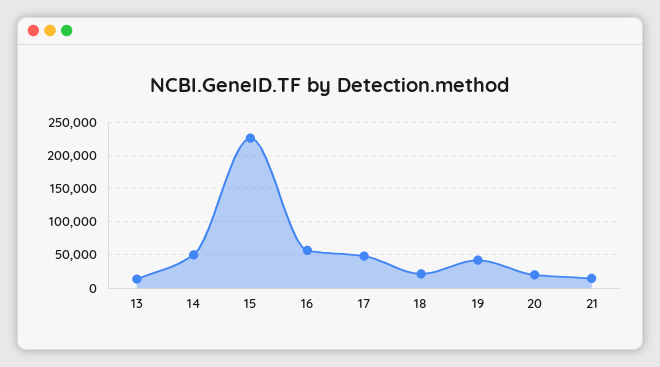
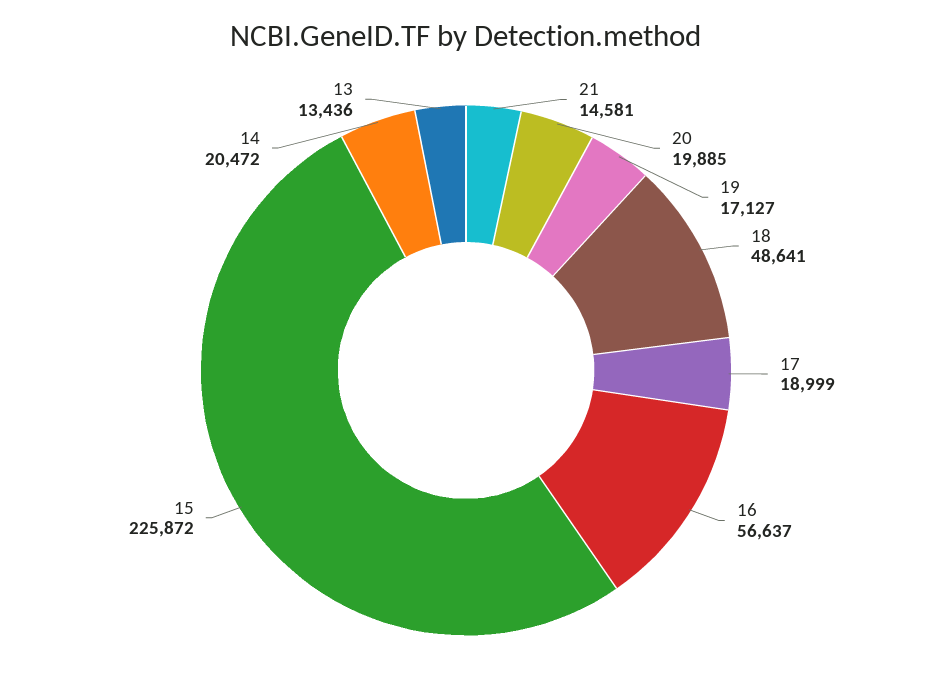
  {
    "13": 13436,
-   "14": 50000,
+   "14": 20472,
    "15": 225872,
    "16": 56637,
-   "17": 50000,
+   "17": 18999,
-   "18": 20000,
+   "18": 48641,
-   "19": 40000,
+   "19": 17127,
    "20": 19885,
    "21": 14581
  }

